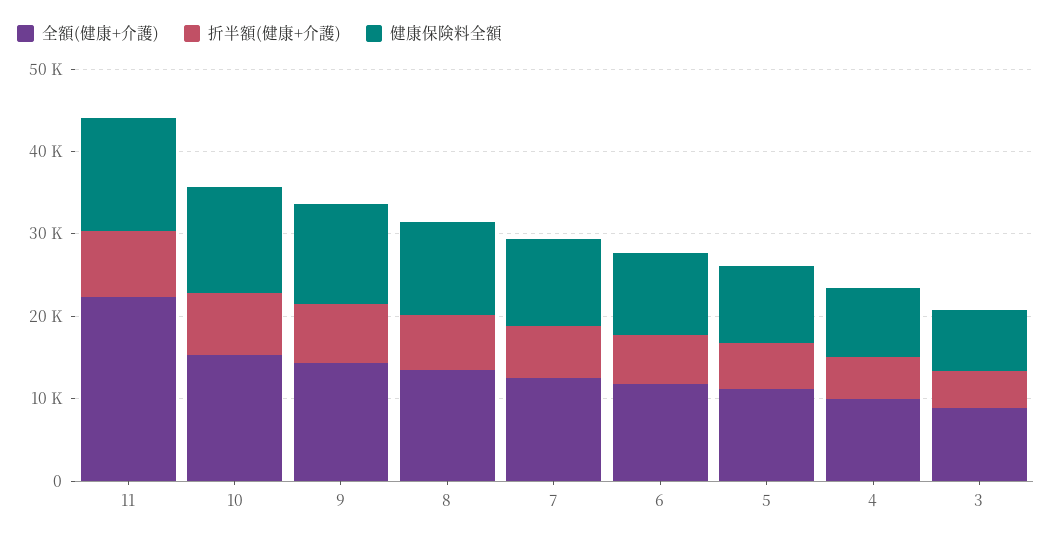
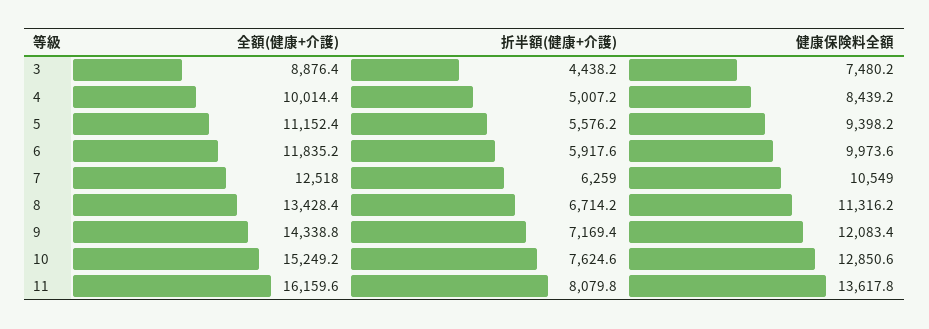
  {
    "全額(健康+介護)": {
-     "11": 22000,
+     "11": 16159.6,
      "10": 15249.2,
      "9": 14338.8,
      "8": 13428.4,
      "7": 12518,
      "6": 11835.2,
      "5": 11152.4,
      "4": 10014.4,
      "3": 8876.4
    },
    "折半額(健康+介護)": {
      "11": 8079.8,
      "10": 7624.6,
      "9": 7169.4,
      "8": 6714.2,
      "7": 6259,
      "6": 5917.6,
      "5": 5576.2,
      "4": 5007.2,
      "3": 4438.2
    },
    "健康保険料全額": {
      "11": 13617.8,
      "10": 12850.6,
      "9": 12083.4,
      "8": 11316.2,
      "7": 10549,
      "6": 9973.6,
      "5": 9398.2,
      "4": 8439.2,
      "3": 7480.2
    }
  }

